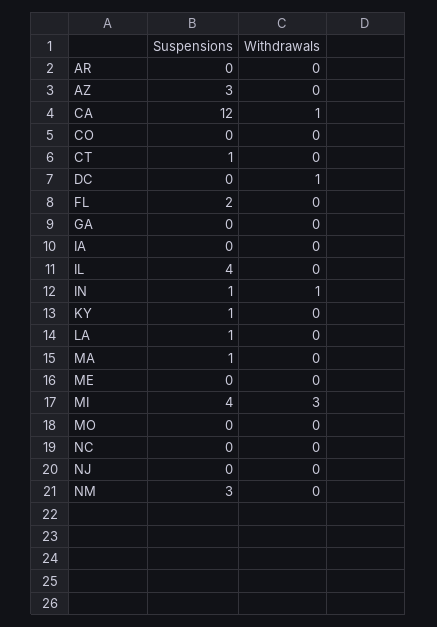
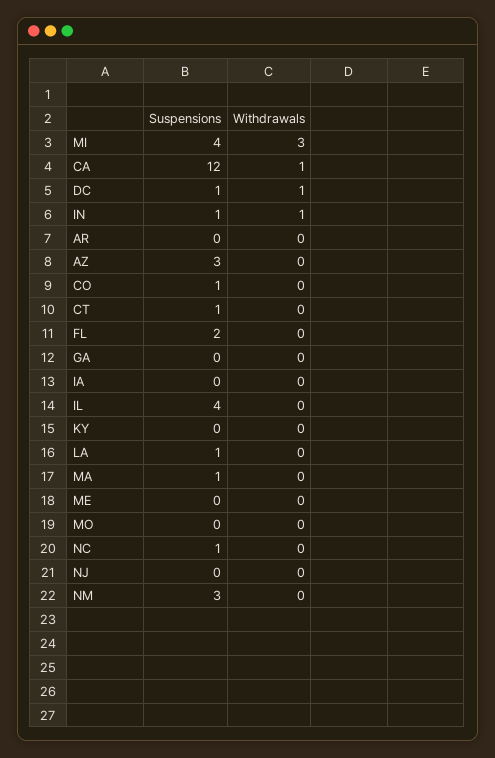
  {
    "Suspensions": {
      "AR": 0,
      "AZ": 3,
      "CA": 12,
-     "CO": 0,
+     "CO": 1,
      "CT": 1,
-     "DC": 0,
+     "DC": 1,
      "FL": 2,
      "GA": 0,
      "IA": 0,
      "IL": 4,
      "IN": 1,
-     "KY": 1,
+     "KY": 0,
      "LA": 1,
      "MA": 1,
      "ME": 0,
      "MI": 4,
      "MO": 0,
-     "NC": 0,
+     "NC": 1,
      "NJ": 0,
      "NM": 3
    },
    "Withdrawals": {
      "AR": 0,
      "AZ": 0,
      "CA": 1,
      "CO": 0,
      "CT": 0,
      "DC": 1,
      "FL": 0,
      "GA": 0,
      "IA": 0,
      "IL": 0,
      "IN": 1,
      "KY": 0,
      "LA": 0,
      "MA": 0,
      "ME": 0,
      "MI": 3,
      "MO": 0,
      "NC": 0,
      "NJ": 0,
      "NM": 0
    }
  }

